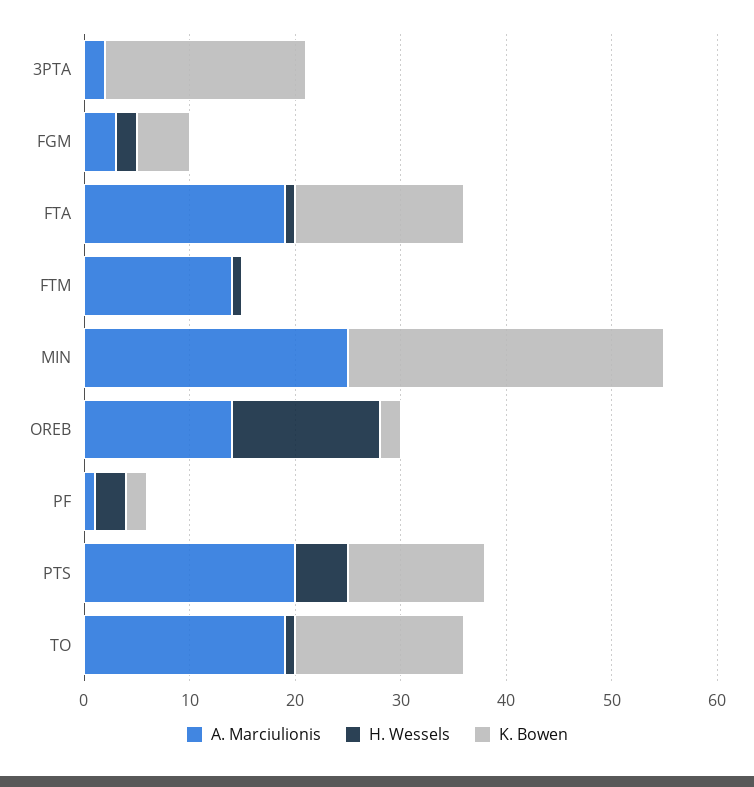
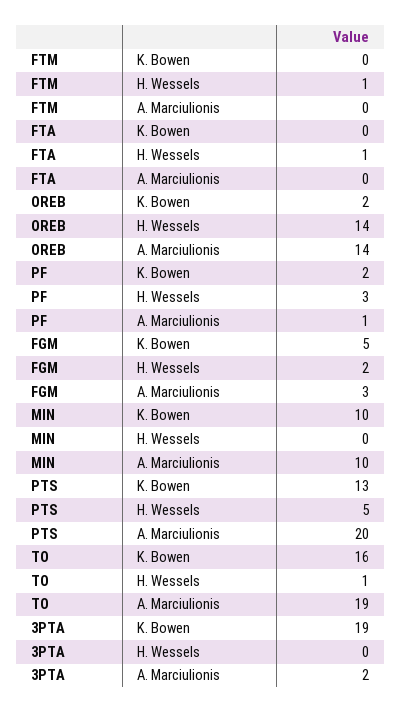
  {
    "A. Marciulionis": {
      "3PTA": 2,
      "FGM": 3,
-     "FTA": 19,
+     "FTA": 0,
-     "FTM": 14,
+     "FTM": 0,
-     "MIN": 25,
+     "MIN": 10,
      "OREB": 14,
      "PF": 1,
      "PTS": 20,
      "TO": 19
    },
    "H. Wessels": {
      "3PTA": 0,
      "FGM": 2,
      "FTA": 1,
      "FTM": 1,
      "MIN": 0,
      "OREB": 14,
      "PF": 3,
      "PTS": 5,
      "TO": 1
    },
    "K. Bowen": {
      "3PTA": 19,
      "FGM": 5,
-     "FTA": 16,
+     "FTA": 0,
      "FTM": 0,
-     "MIN": 30,
+     "MIN": 10,
      "OREB": 2,
      "PF": 2,
      "PTS": 13,
      "TO": 16
    }
  }

